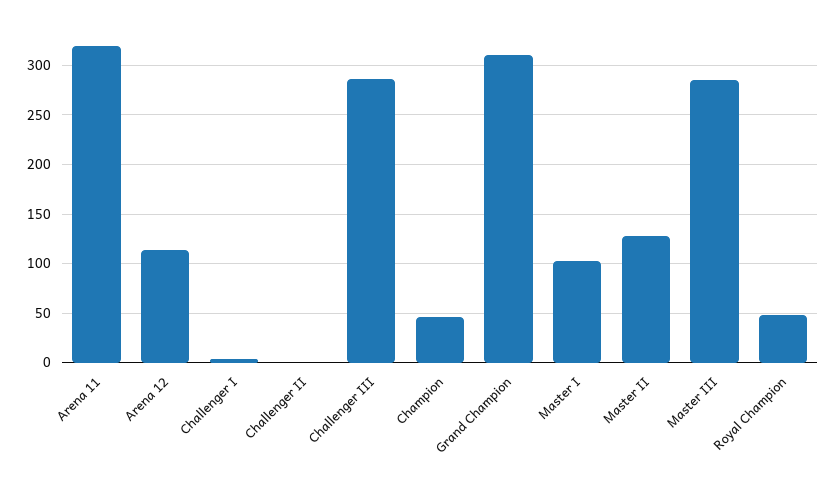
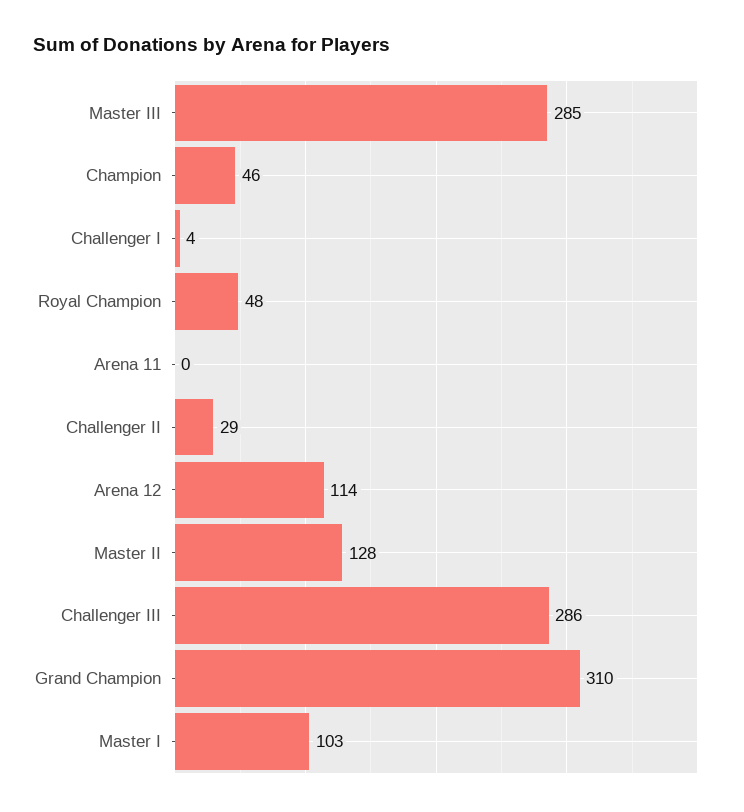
  {
-   "Arena 11": 320,
+   "Arena 11": 0,
    "Arena 12": 114,
    "Challenger I": 4,
-   "Challenger II": 0,
+   "Challenger II": 29,
    "Challenger III": 286,
    "Champion": 46,
    "Grand Champion": 310,
    "Master I": 103,
    "Master II": 128,
    "Master III": 285,
    "Royal Champion": 48
  }

